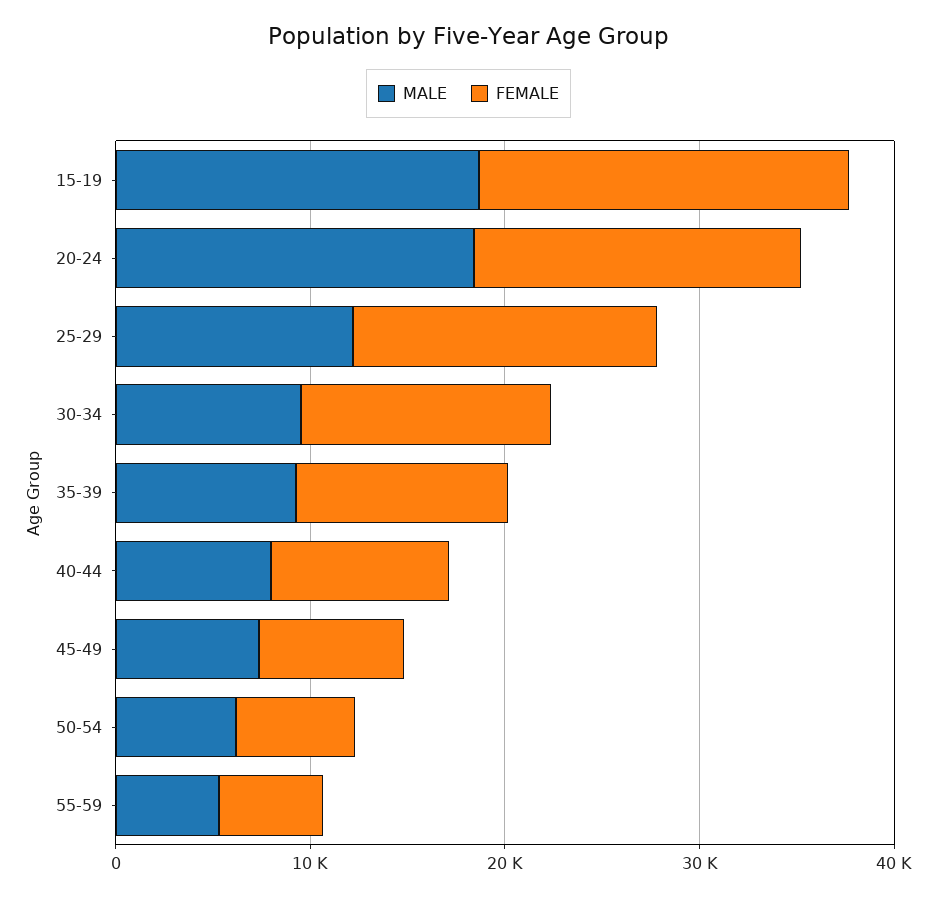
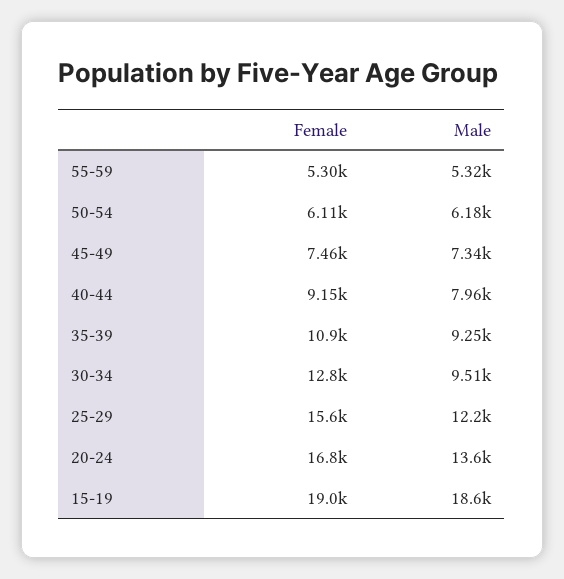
  {
    "MALE": {
      "15-19": 18600,
-     "20-24": 18000,
+     "20-24": 13600,
      "25-29": 12200,
      "30-34": 9510,
      "35-39": 9250,
      "40-44": 7960,
      "45-49": 7340,
      "50-54": 6180,
      "55-59": 5320
    },
    "FEMALE": {
      "15-19": 19000,
      "20-24": 16800,
      "25-29": 15600,
      "30-34": 12800,
      "35-39": 10900,
      "40-44": 9150,
      "45-49": 7460,
      "50-54": 6110,
      "55-59": 5300
    }
  }

